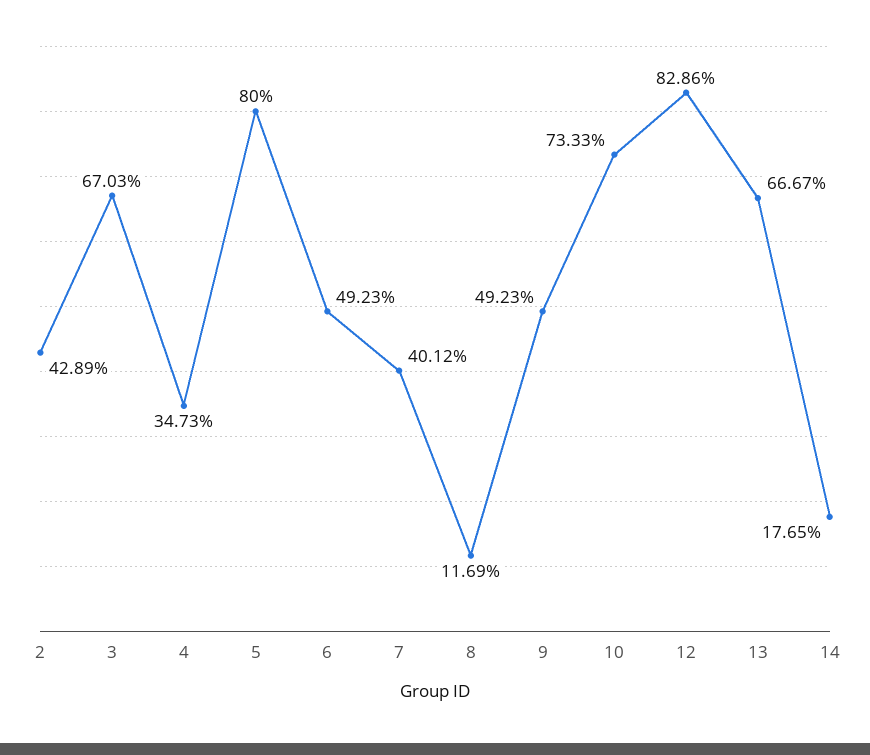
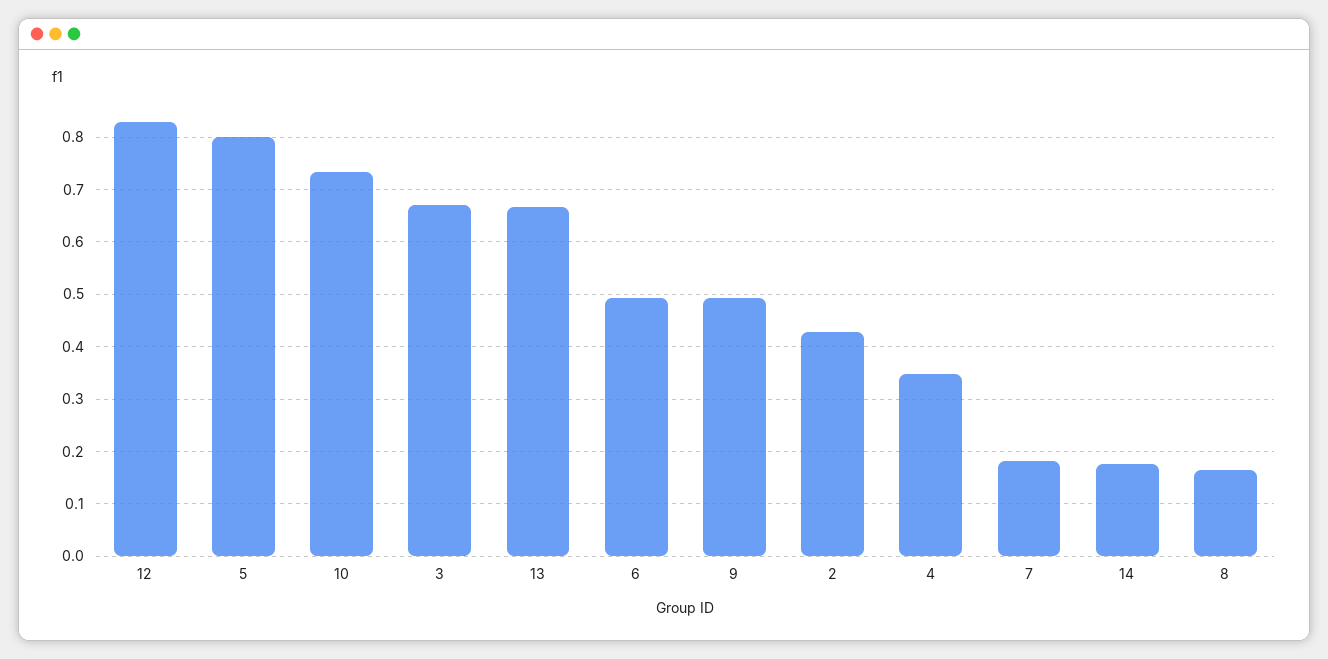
  {
    "2": 0.4289,
    "3": 0.6703,
    "4": 0.3473,
    "5": 0.8,
    "6": 0.4923,
-   "7": 0.4012,
+   "7": 0.18,
-   "8": 0.1169,
+   "8": 0.16,
    "9": 0.4923,
    "10": 0.7333,
    "12": 0.8286,
    "13": 0.6667,
    "14": 0.1765
  }

